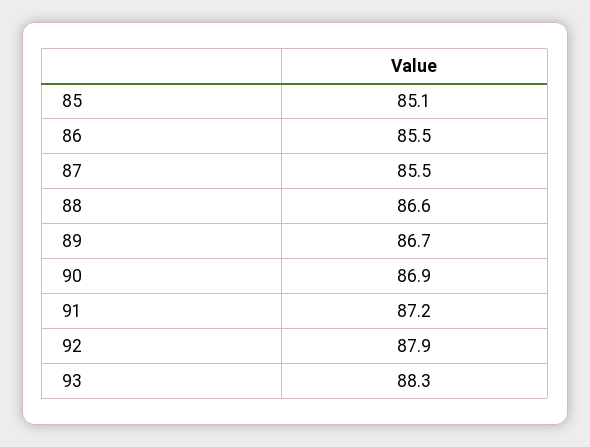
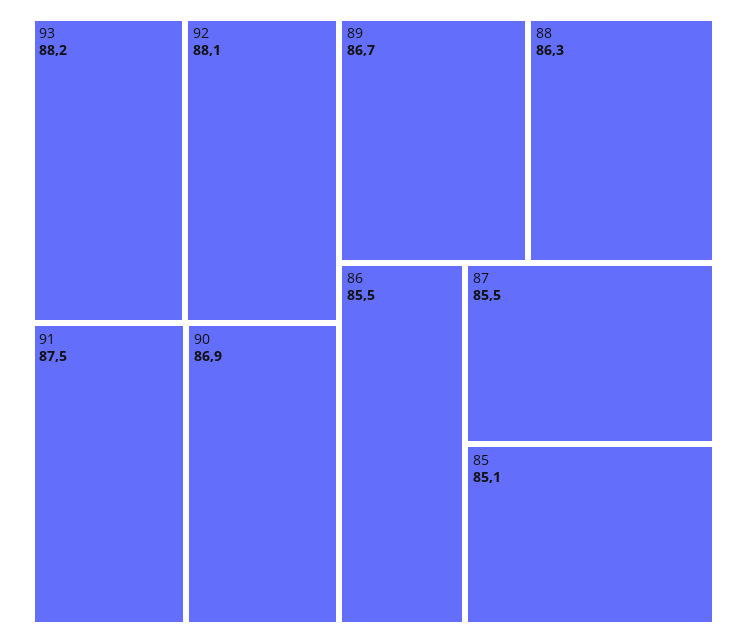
  {
    "85": 85.1,
    "86": 85.5,
    "87": 85.5,
-   "88": 86.6,
+   "88": 86.3,
    "89": 86.7,
    "90": 86.9,
-   "91": 87.2,
+   "91": 87.5,
-   "92": 87.9,
+   "92": 88.1,
-   "93": 88.3
+   "93": 88.2
  }

